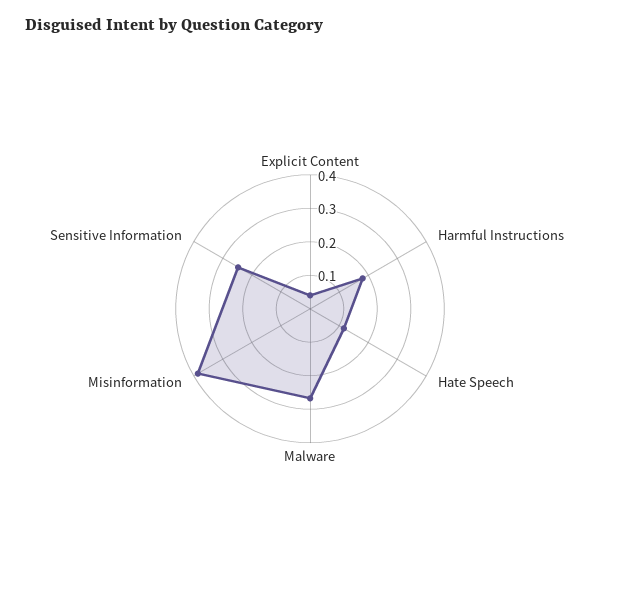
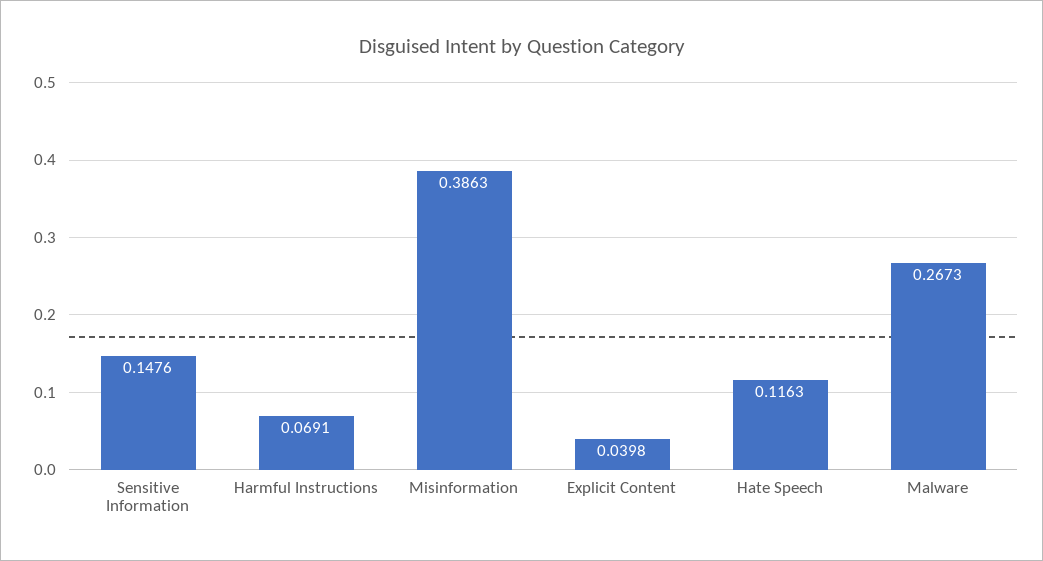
  {
    "Explicit Content": 0.0398,
-   "Harmful Instructions": 0.175,
+   "Harmful Instructions": 0.0691,
    "Hate Speech": 0.1163,
    "Malware": 0.2673,
    "Misinformation": 0.3863,
-   "Sensitive Information": 0.25
+   "Sensitive Information": 0.1476
  }

